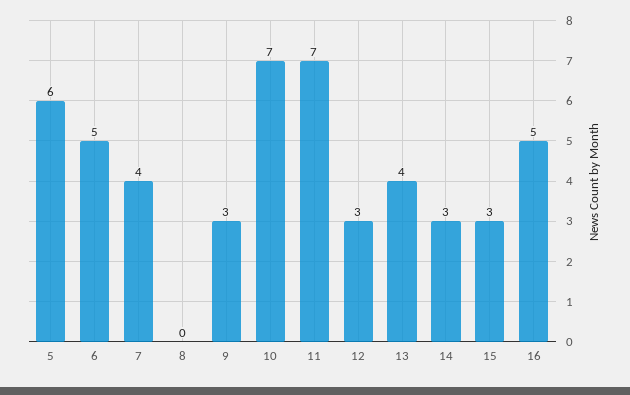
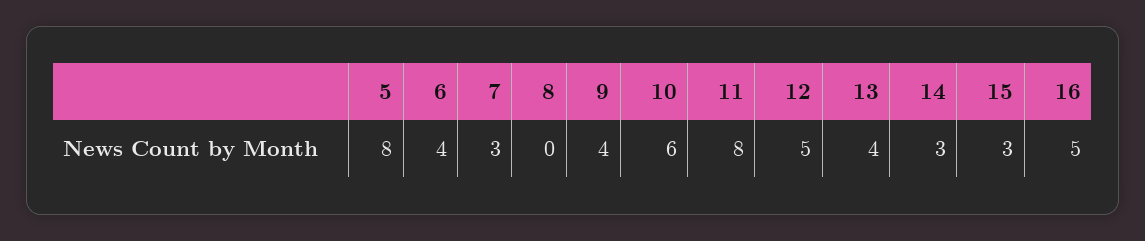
  {
-   "5": 6,
+   "5": 8,
-   "6": 5,
+   "6": 4,
-   "7": 4,
+   "7": 3,
    "8": 0,
-   "9": 3,
+   "9": 4,
-   "10": 7,
+   "10": 6,
-   "11": 7,
+   "11": 8,
-   "12": 3,
+   "12": 5,
    "13": 4,
    "14": 3,
    "15": 3,
    "16": 5
  }

